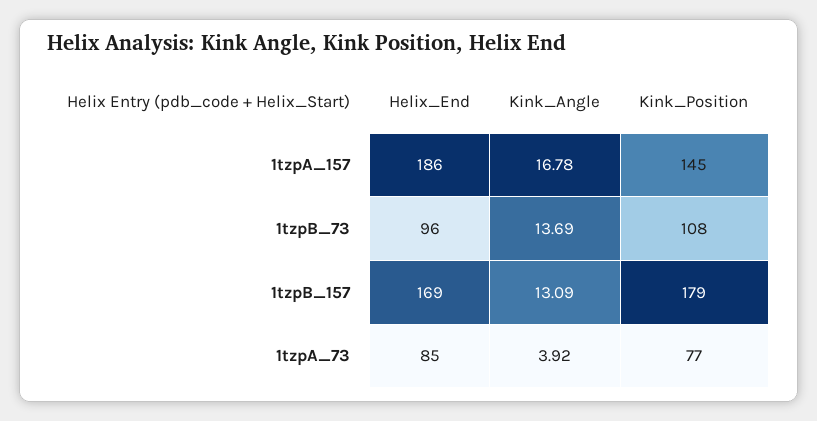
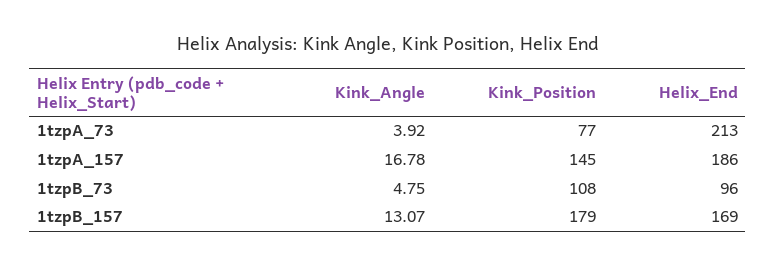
  {
    "Helix_End": {
      "1tzpA_157": 186,
      "1tzpB_73": 96,
      "1tzpB_157": 169,
-     "1tzpA_73": 85
+     "1tzpA_73": 213
    },
    "Kink_Angle": {
      "1tzpA_157": 16.78,
-     "1tzpB_73": 13.69,
+     "1tzpB_73": 4.75,
-     "1tzpB_157": 13.09,
+     "1tzpB_157": 13.07,
      "1tzpA_73": 3.92
    },
    "Kink_Position": {
      "1tzpA_157": 145,
      "1tzpB_73": 108,
      "1tzpB_157": 179,
      "1tzpA_73": 77
    }
  }

